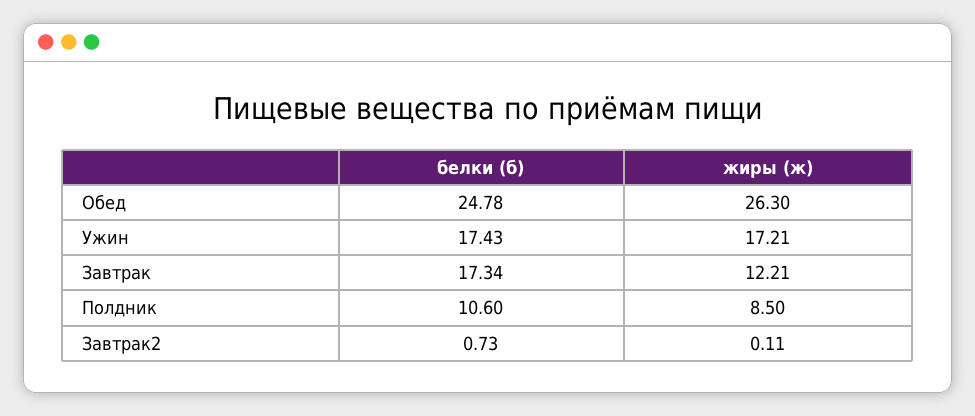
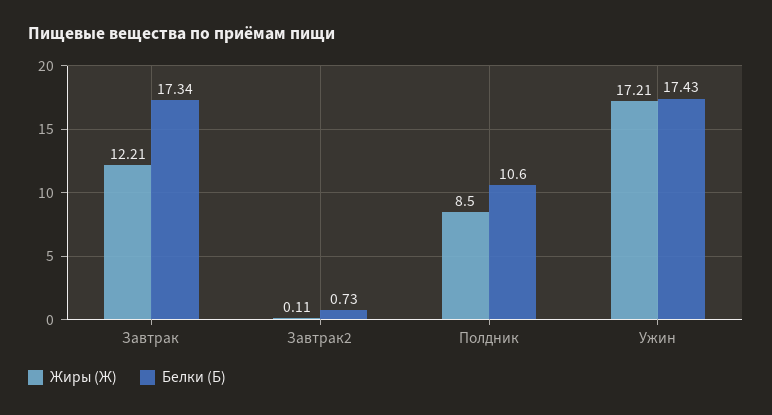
  {
    "белки (б)": {
-     "Обед": 24.78,
      "Ужин": 17.43,
      "Завтрак": 17.34,
      "Полдник": 10.6,
      "Завтрак2": 0.73
    },
    "жиры (ж)": {
-     "Обед": 26.3,
      "Ужин": 17.21,
      "Завтрак": 12.21,
      "Полдник": 8.5,
      "Завтрак2": 0.11
    }
  }

